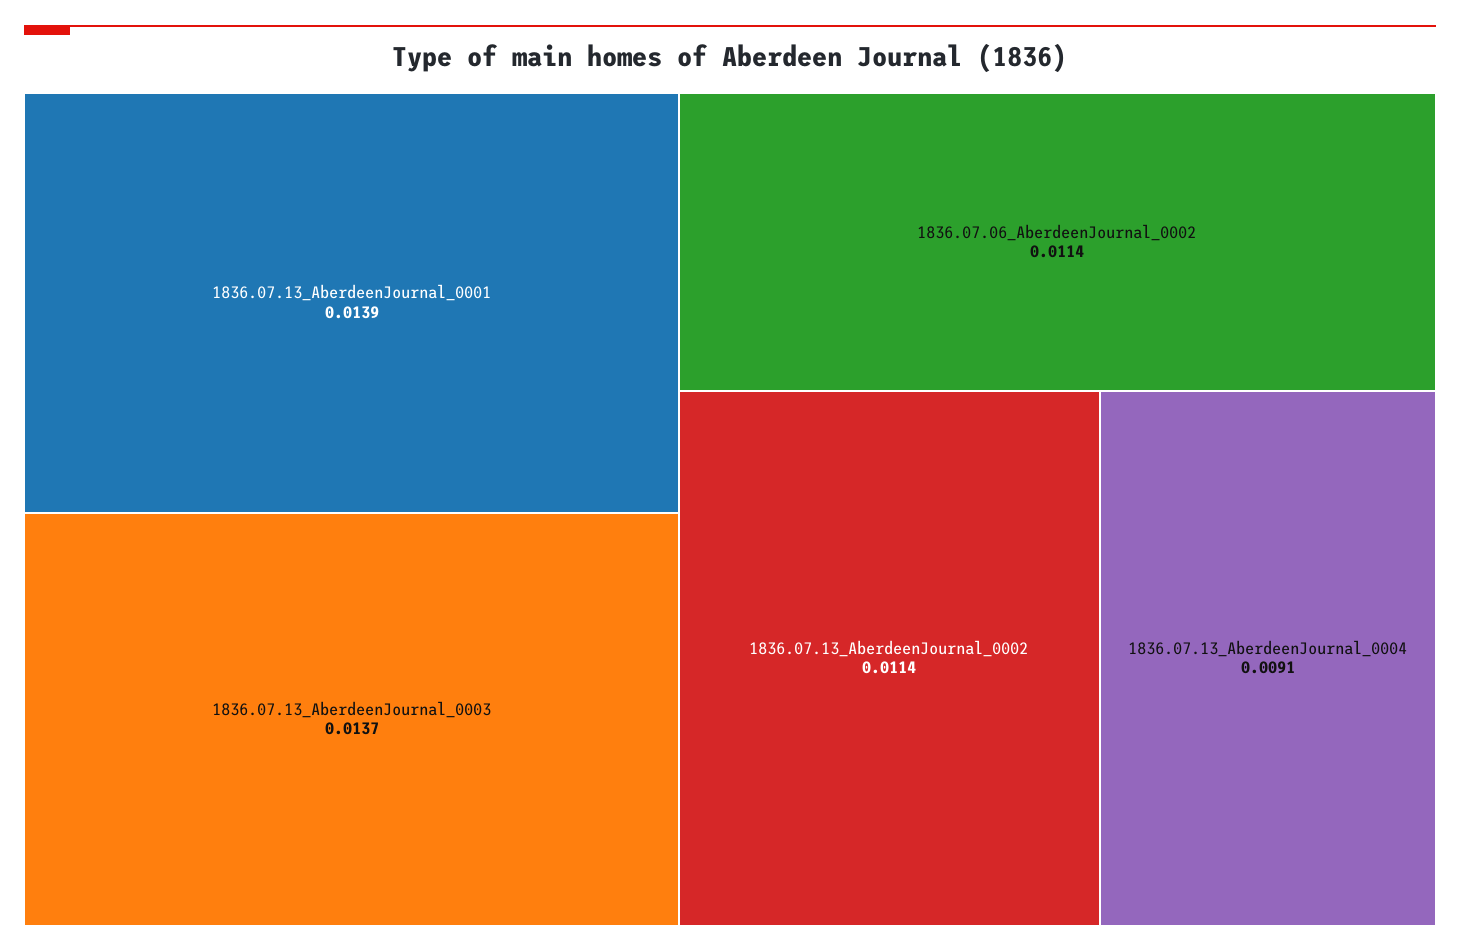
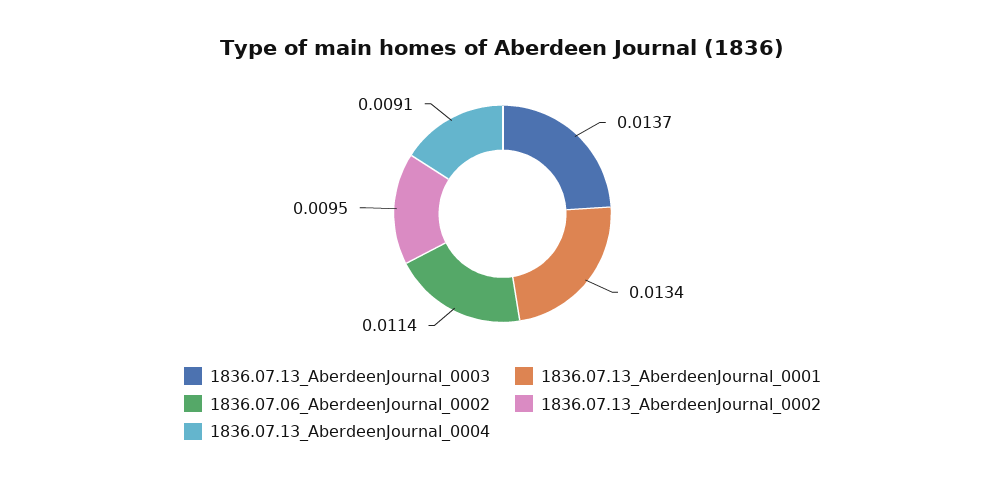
  {
-   "1836.07.13_AberdeenJournal_0001": 0.0139,
+   "1836.07.13_AberdeenJournal_0001": 0.0134,
    "1836.07.13_AberdeenJournal_0003": 0.0137,
    "1836.07.06_AberdeenJournal_0002": 0.0114,
-   "1836.07.13_AberdeenJournal_0002": 0.0114,
+   "1836.07.13_AberdeenJournal_0002": 0.0095,
    "1836.07.13_AberdeenJournal_0004": 0.0091
  }

